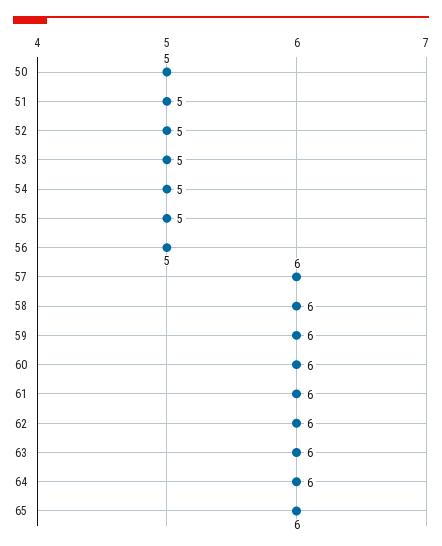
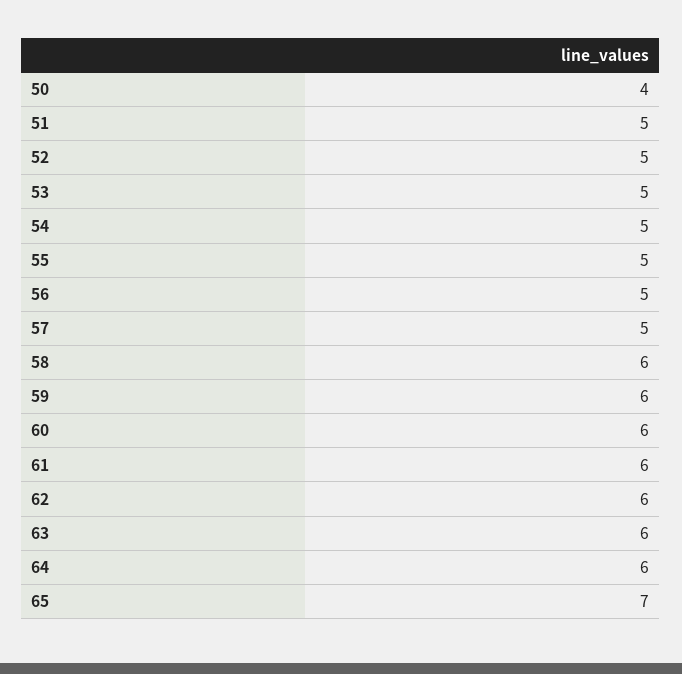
  {
-   "50": 5,
+   "50": 4,
    "51": 5,
    "52": 5,
    "53": 5,
    "54": 5,
    "55": 5,
    "56": 5,
-   "57": 6,
+   "57": 5,
    "58": 6,
    "59": 6,
    "60": 6,
    "61": 6,
    "62": 6,
    "63": 6,
    "64": 6,
-   "65": 6
+   "65": 7
  }

